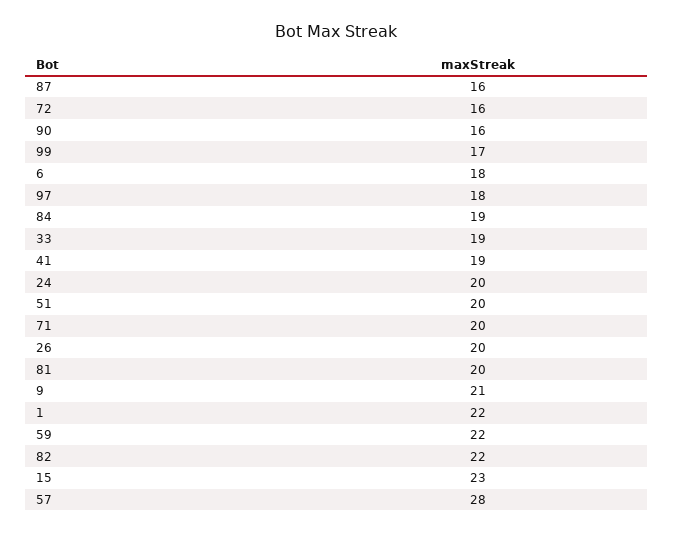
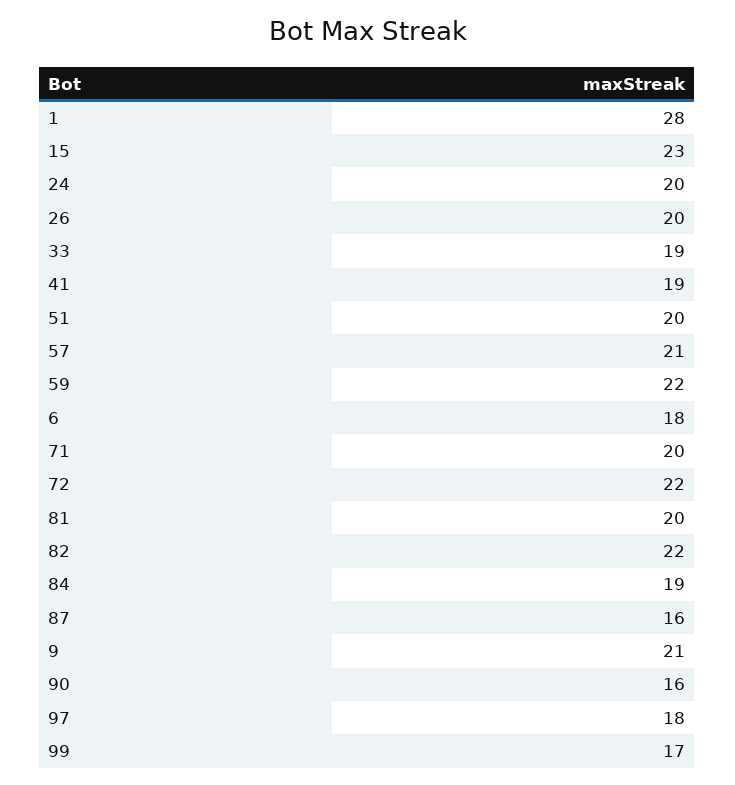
  {
    "87": 16,
-   "72": 16,
+   "72": 22,
    "90": 16,
    "99": 17,
    "6": 18,
    "97": 18,
    "84": 19,
    "33": 19,
    "41": 19,
    "24": 20,
    "51": 20,
    "71": 20,
    "26": 20,
    "81": 20,
    "9": 21,
-   "1": 22,
+   "1": 28,
    "59": 22,
    "82": 22,
    "15": 23,
-   "57": 28
+   "57": 21
  }

